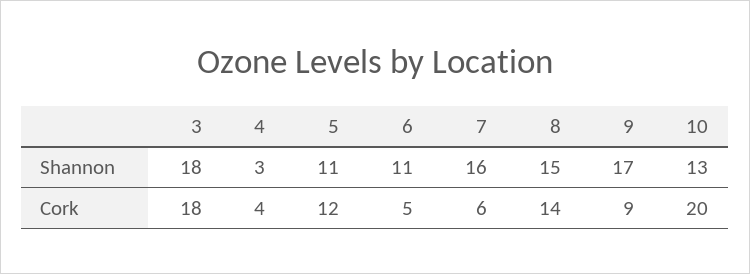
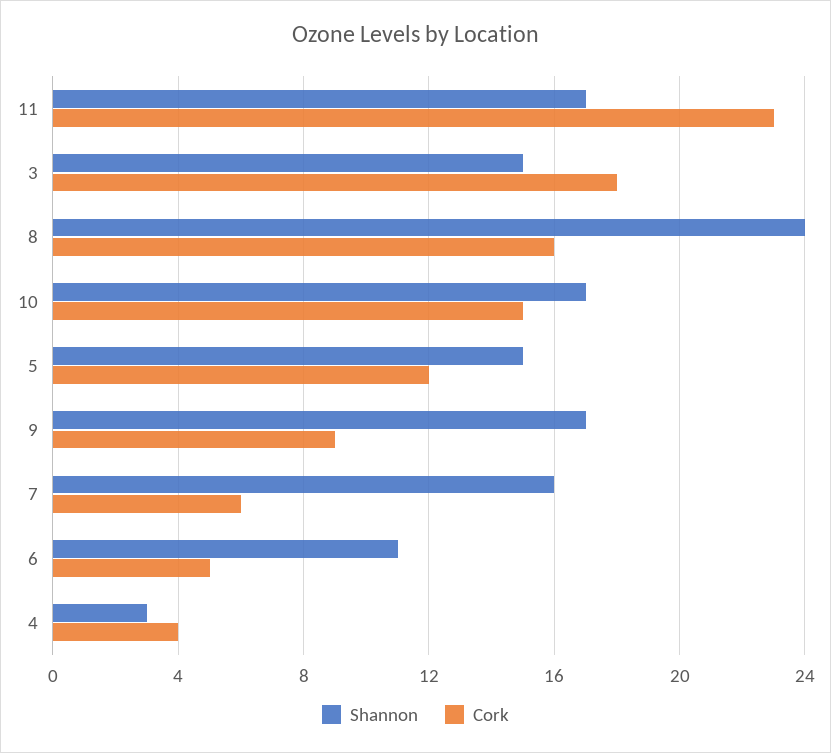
  {
    "Shannon": {
-     "3": 18,
+     "3": 15,
      "4": 3,
-     "5": 11,
+     "5": 15,
      "6": 11,
      "7": 16,
-     "8": 15,
+     "8": 24,
      "9": 17,
-     "10": 13
+     "10": 17,
+     "11": 17
    },
    "Cork": {
      "3": 18,
      "4": 4,
      "5": 12,
      "6": 5,
      "7": 6,
-     "8": 14,
+     "8": 16,
      "9": 9,
-     "10": 20
+     "10": 15,
+     "11": 23
    }
  }

